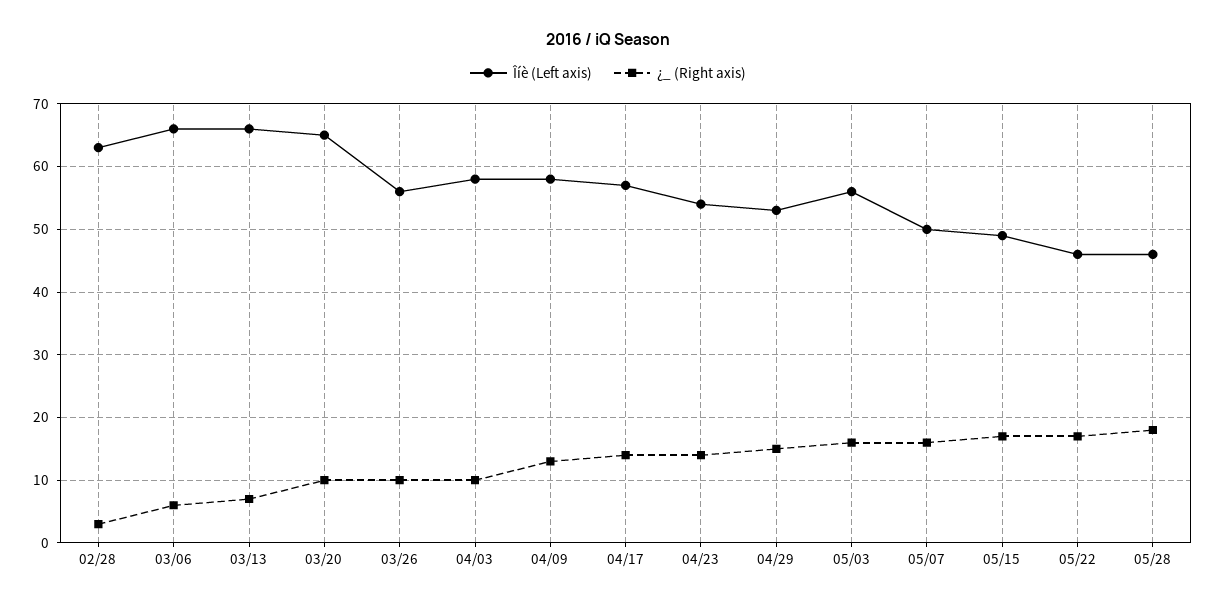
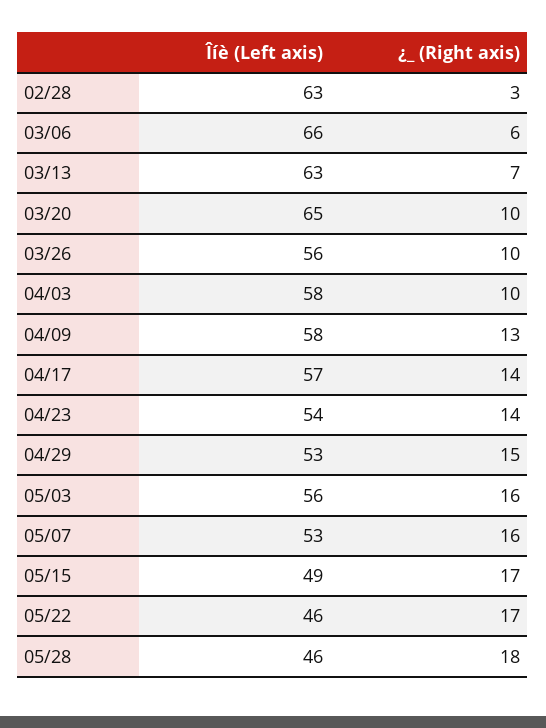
  {
    "Îíè (Left axis)": {
      "02/28": 63,
      "03/06": 66,
-     "03/13": 66,
+     "03/13": 63,
      "03/20": 65,
      "03/26": 56,
      "04/03": 58,
      "04/09": 58,
      "04/17": 57,
      "04/23": 54,
      "04/29": 53,
      "05/03": 56,
-     "05/07": 50,
+     "05/07": 53,
      "05/15": 49,
      "05/22": 46,
      "05/28": 46
    },
    "¿_ (Right axis)": {
      "02/28": 3,
      "03/06": 6,
      "03/13": 7,
      "03/20": 10,
      "03/26": 10,
      "04/03": 10,
      "04/09": 13,
      "04/17": 14,
      "04/23": 14,
      "04/29": 15,
      "05/03": 16,
      "05/07": 16,
      "05/15": 17,
      "05/22": 17,
      "05/28": 18
    }
  }

